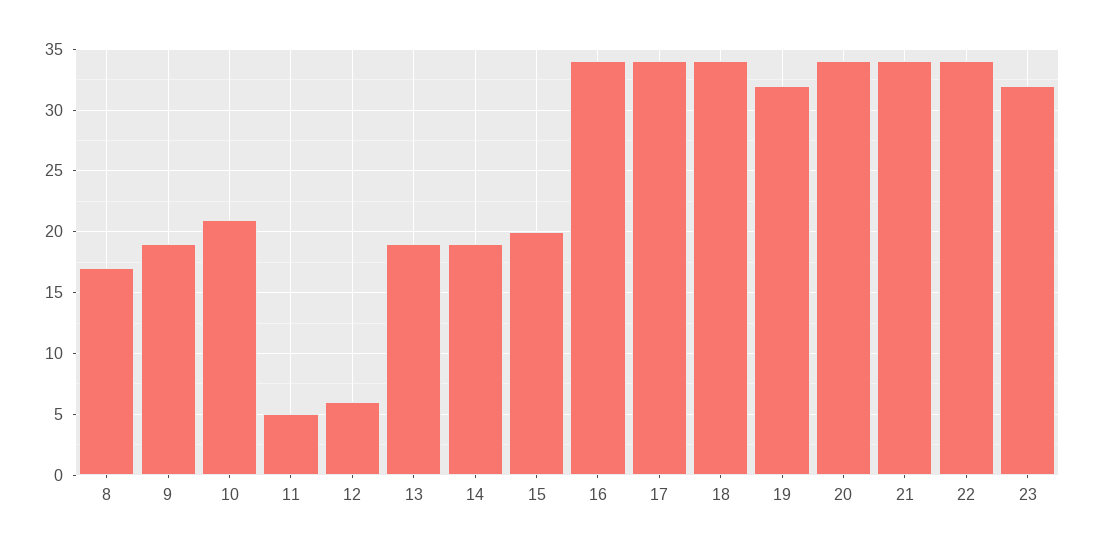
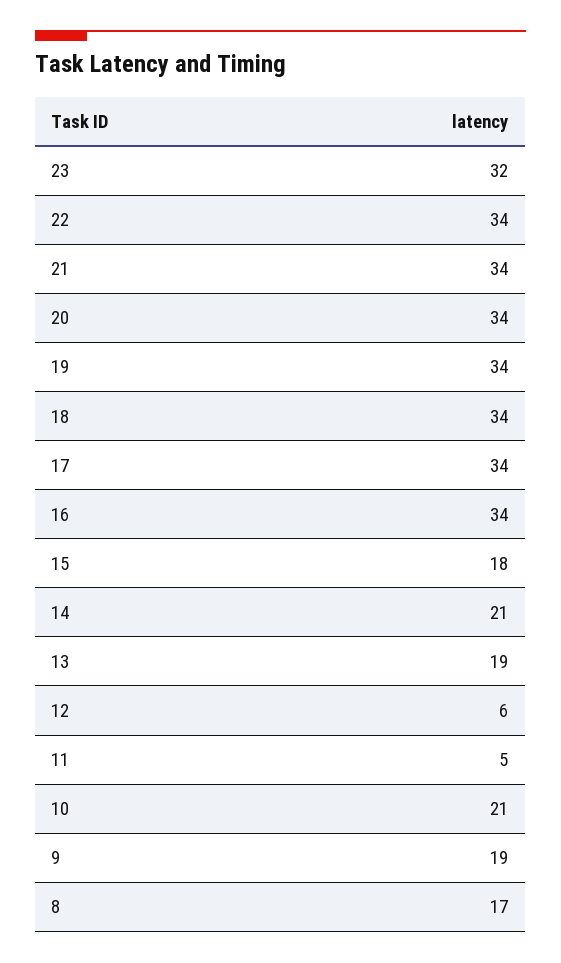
  {
    "8": 17,
    "9": 19,
    "10": 21,
    "11": 5,
    "12": 6,
    "13": 19,
-   "14": 19,
+   "14": 21,
-   "15": 20,
+   "15": 18,
    "16": 34,
    "17": 34,
    "18": 34,
-   "19": 32,
+   "19": 34,
    "20": 34,
    "21": 34,
    "22": 34,
    "23": 32
  }

